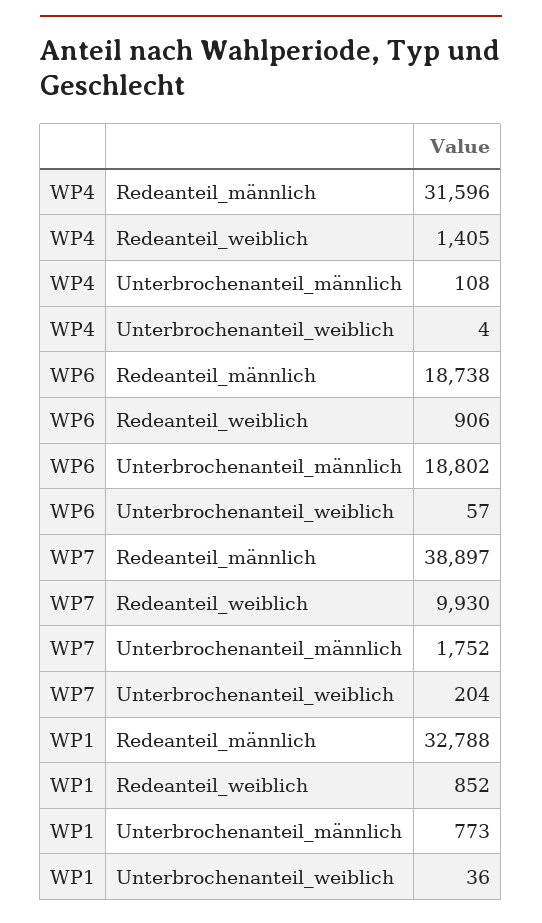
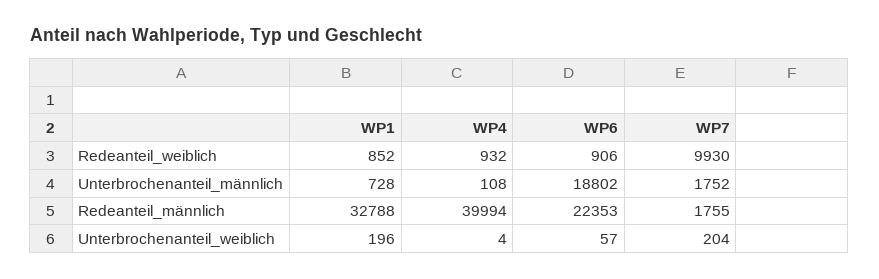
  {
    "WP4": {
-     "Redeanteil_männlich": 31596,
+     "Redeanteil_männlich": 39994,
-     "Redeanteil_weiblich": 1405,
+     "Redeanteil_weiblich": 932,
      "Unterbrochenanteil_männlich": 108,
      "Unterbrochenanteil_weiblich": 4
    },
    "WP6": {
-     "Redeanteil_männlich": 18738,
+     "Redeanteil_männlich": 22353,
      "Redeanteil_weiblich": 906,
      "Unterbrochenanteil_männlich": 18802,
      "Unterbrochenanteil_weiblich": 57
    },
    "WP7": {
-     "Redeanteil_männlich": 38897,
+     "Redeanteil_männlich": 1755,
      "Redeanteil_weiblich": 9930,
      "Unterbrochenanteil_männlich": 1752,
      "Unterbrochenanteil_weiblich": 204
    },
    "WP1": {
      "Redeanteil_männlich": 32788,
      "Redeanteil_weiblich": 852,
-     "Unterbrochenanteil_männlich": 773,
+     "Unterbrochenanteil_männlich": 728,
-     "Unterbrochenanteil_weiblich": 36
+     "Unterbrochenanteil_weiblich": 196
    }
  }

